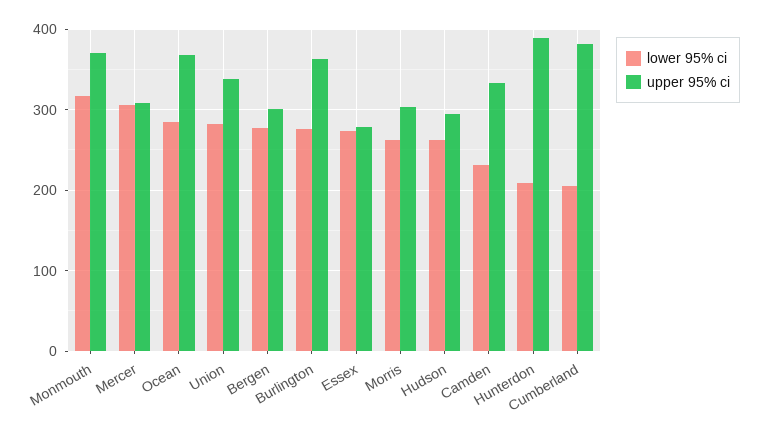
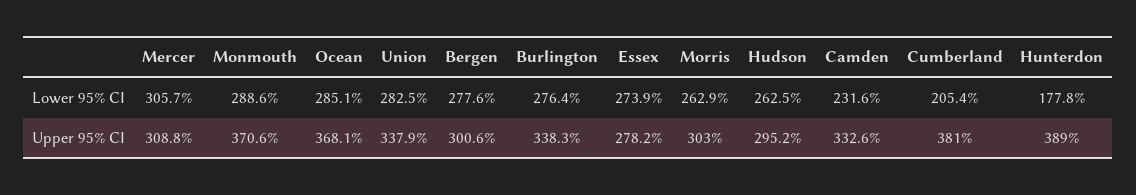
  {
    "lower 95% ci": {
-     "Monmouth": 320,
+     "Monmouth": 288.6,
      "Mercer": 305.7,
      "Ocean": 285.1,
      "Union": 282.5,
      "Bergen": 277.6,
      "Burlington": 276.4,
      "Essex": 273.9,
      "Morris": 262.9,
      "Hudson": 262.5,
      "Camden": 231.6,
-     "Hunterdon": 210,
+     "Hunterdon": 177.8,
      "Cumberland": 205.4
    },
    "upper 95% ci": {
      "Monmouth": 370.6,
      "Mercer": 308.8,
      "Ocean": 368.1,
      "Union": 337.9,
      "Bergen": 300.6,
-     "Burlington": 360,
+     "Burlington": 338.3,
      "Essex": 278.2,
      "Morris": 303,
      "Hudson": 295.2,
      "Camden": 332.6,
      "Hunterdon": 389,
      "Cumberland": 381
    }
  }

